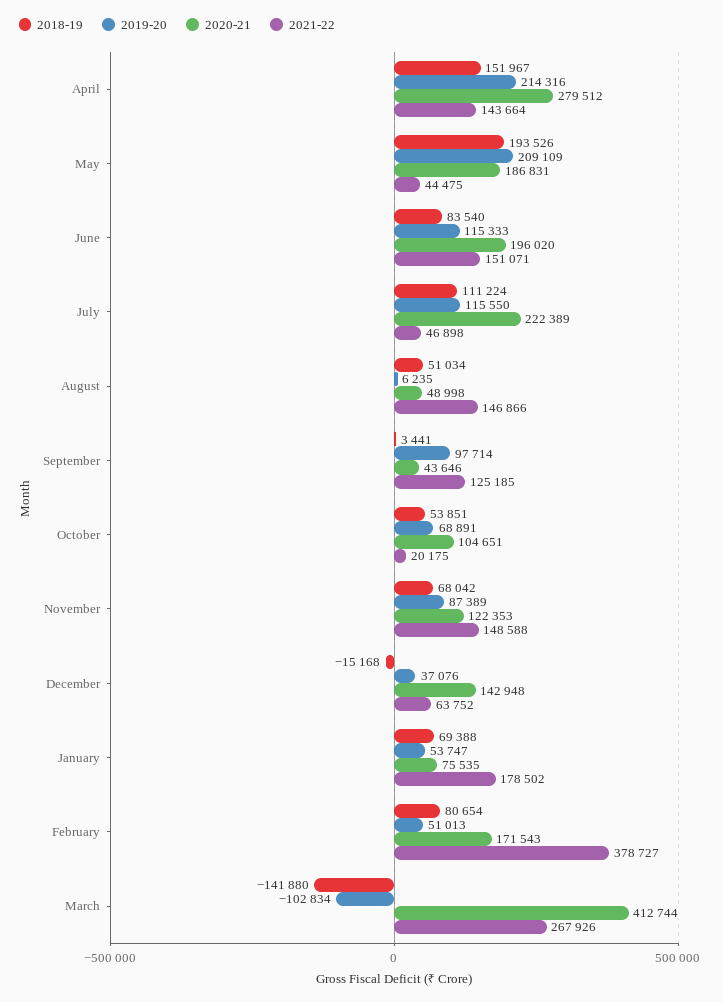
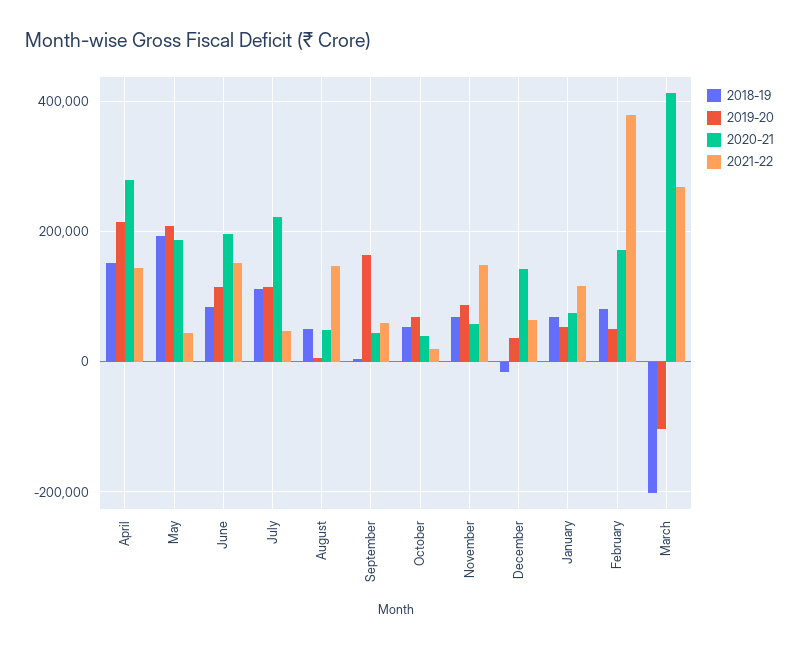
  {
    "2018-19": {
      "April": 151967,
      "May": 193526,
      "June": 83540,
      "July": 111224,
      "August": 51034,
      "September": 3441,
      "October": 53851,
      "November": 68042,
      "December": -15168,
      "January": 69388,
      "February": 80654,
-     "March": -141880
+     "March": -200000
    },
    "2019-20": {
      "April": 214316,
      "May": 209109,
      "June": 115333,
      "July": 115550,
      "August": 6235,
-     "September": 97714,
+     "September": 160000,
      "October": 68891,
      "November": 87389,
      "December": 37076,
      "January": 53747,
      "February": 51013,
      "March": -102834
    },
    "2020-21": {
      "April": 279512,
      "May": 186831,
      "June": 196020,
      "July": 222389,
      "August": 48998,
      "September": 43646,
-     "October": 104651,
+     "October": 40000,
-     "November": 122353,
+     "November": 60000,
      "December": 142948,
      "January": 75535,
      "February": 171543,
      "March": 412744
    },
    "2021-22": {
      "April": 143664,
      "May": 44475,
      "June": 151071,
      "July": 46898,
      "August": 146866,
-     "September": 125185,
+     "September": 60000,
      "October": 20175,
      "November": 148588,
      "December": 63752,
-     "January": 178502,
+     "January": 120000,
      "February": 378727,
      "March": 267926
    }
  }

